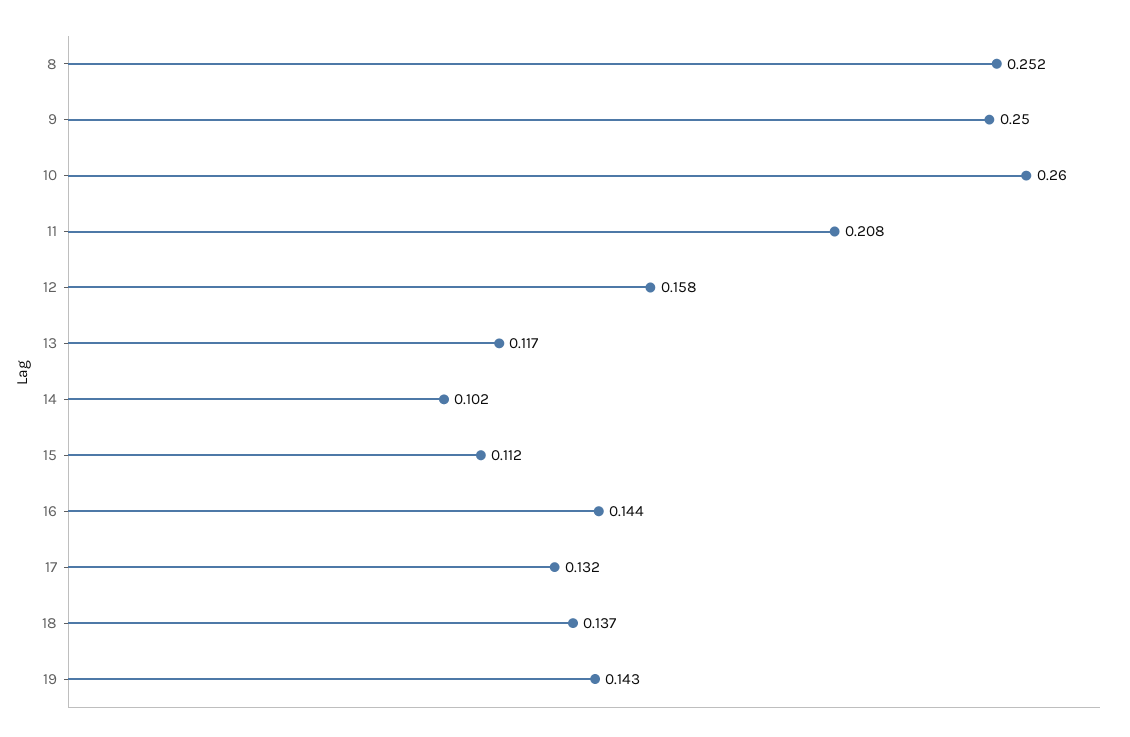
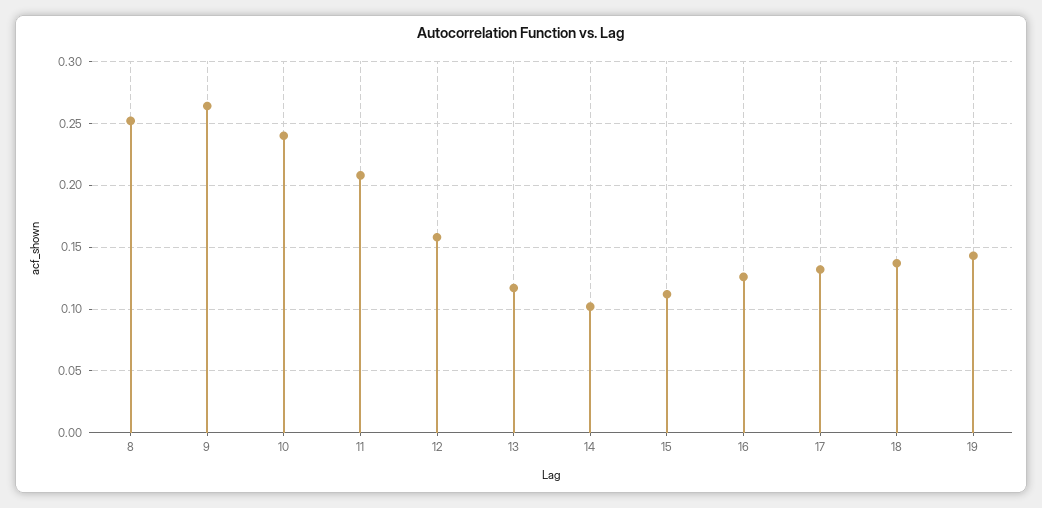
  {
    "8": 0.252,
-   "9": 0.25,
+   "9": 0.265,
-   "10": 0.26,
+   "10": 0.24,
    "11": 0.208,
    "12": 0.158,
    "13": 0.117,
    "14": 0.102,
    "15": 0.112,
-   "16": 0.144,
+   "16": 0.125,
    "17": 0.132,
    "18": 0.137,
    "19": 0.143
  }

